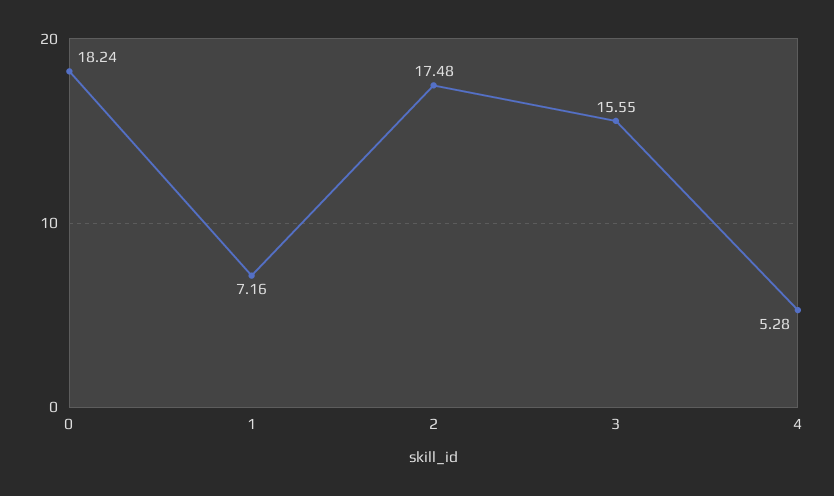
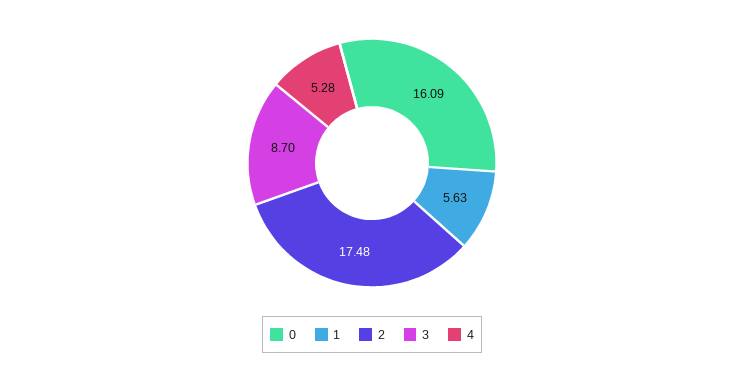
  {
-   "0": 18.24,
+   "0": 16.09,
-   "1": 7.16,
+   "1": 5.63,
    "2": 17.48,
-   "3": 15.55,
+   "3": 8.7,
    "4": 5.28
  }

